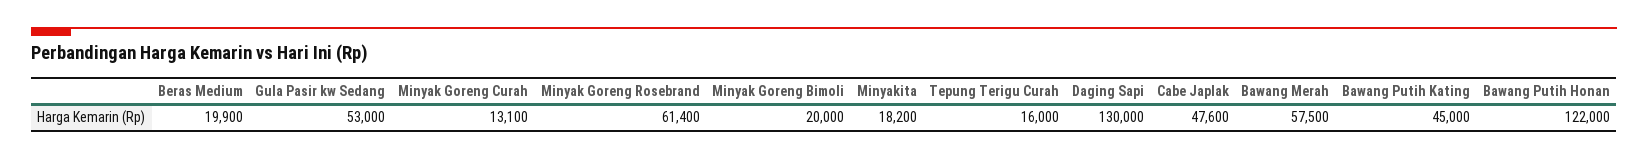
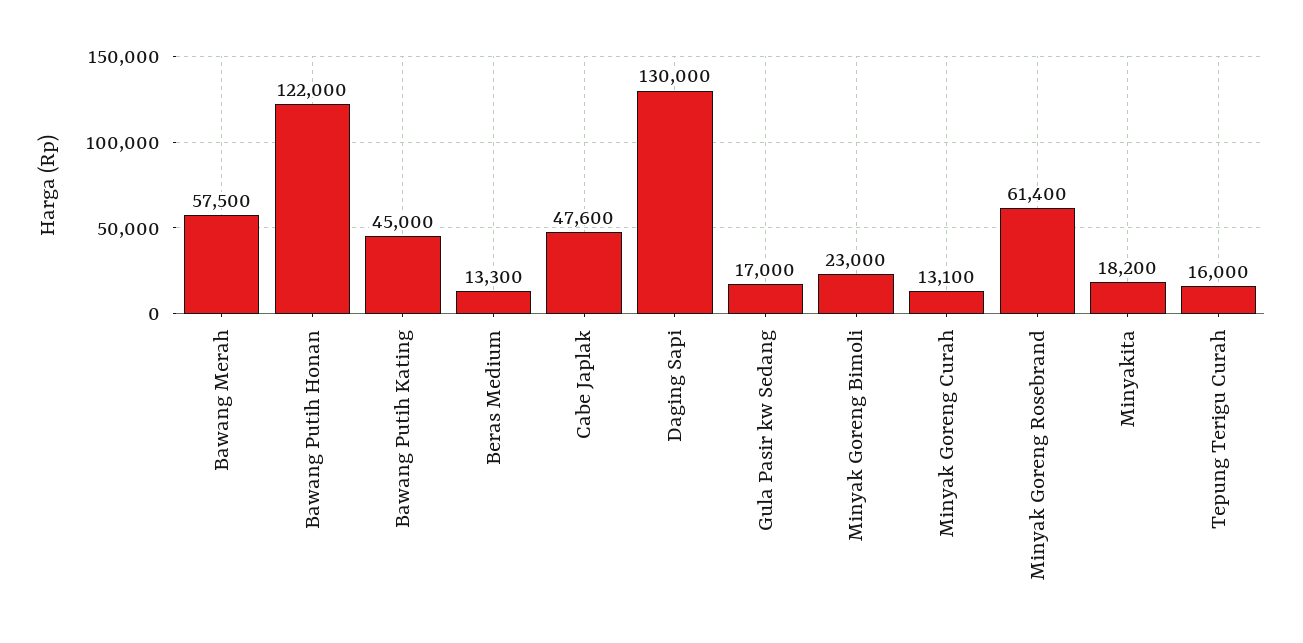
  {
-   "Beras Medium": 19900,
+   "Beras Medium": 13300,
-   "Gula Pasir kw Sedang": 53000,
+   "Gula Pasir kw Sedang": 17000,
    "Minyak Goreng Curah": 13100,
    "Minyak Goreng Rosebrand": 61400,
-   "Minyak Goreng Bimoli": 20000,
+   "Minyak Goreng Bimoli": 23000,
    "Minyakita": 18200,
    "Tepung Terigu Curah": 16000,
    "Daging Sapi": 130000,
    "Cabe Japlak": 47600,
    "Bawang Merah": 57500,
    "Bawang Putih Kating": 45000,
    "Bawang Putih Honan": 122000
  }

